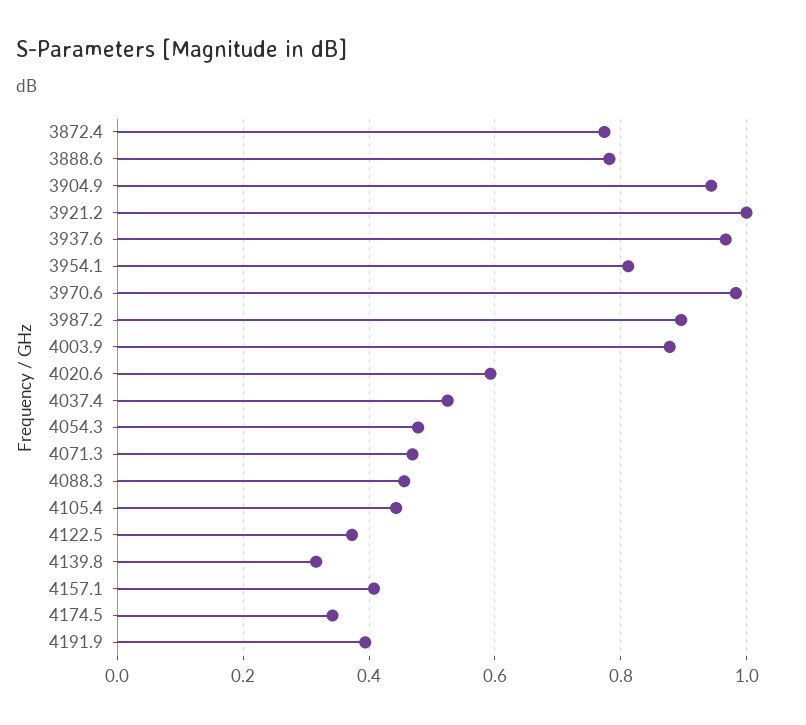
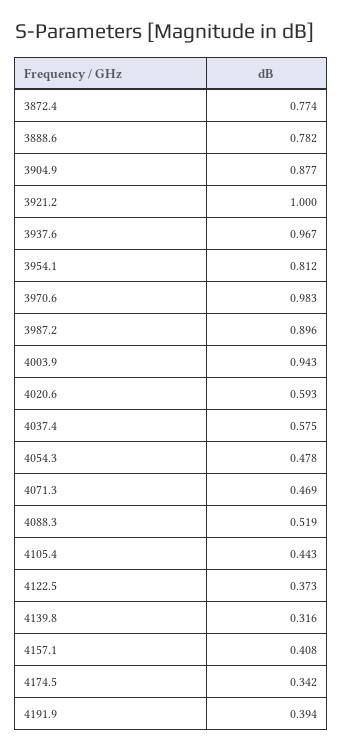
  {
    "3872.4": 0.774,
    "3888.6": 0.782,
-   "3904.9": 0.94,
+   "3904.9": 0.877,
    "3921.2": 1,
    "3937.6": 0.967,
    "3954.1": 0.812,
    "3970.6": 0.983,
    "3987.2": 0.896,
-   "4003.9": 0.88,
+   "4003.9": 0.943,
    "4020.6": 0.593,
-   "4037.4": 0.52,
+   "4037.4": 0.575,
    "4054.3": 0.478,
    "4071.3": 0.469,
-   "4088.3": 0.46,
+   "4088.3": 0.519,
    "4105.4": 0.443,
    "4122.5": 0.373,
    "4139.8": 0.316,
    "4157.1": 0.408,
    "4174.5": 0.342,
    "4191.9": 0.394
  }

